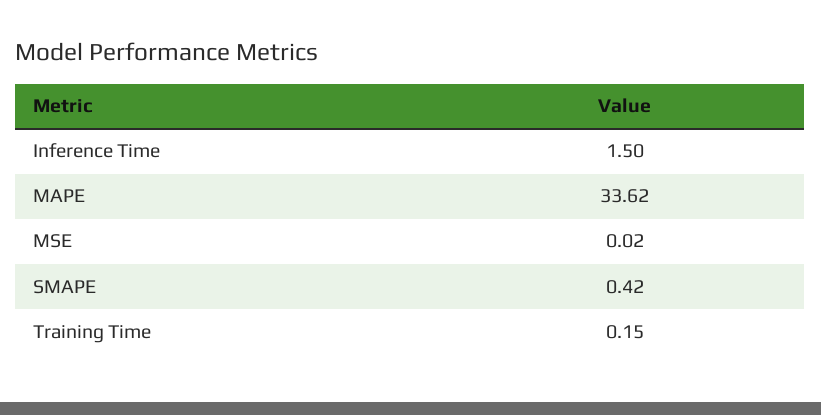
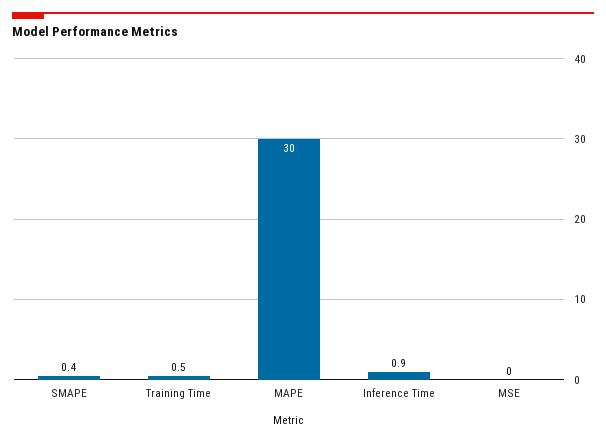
  {
-   "Inference Time": 1.5,
+   "Inference Time": 0.9,
-   "MAPE": 33.62,
+   "MAPE": 30,
    "MSE": 0.02,
    "SMAPE": 0.42,
-   "Training Time": 0.15
+   "Training Time": 0.5
  }

